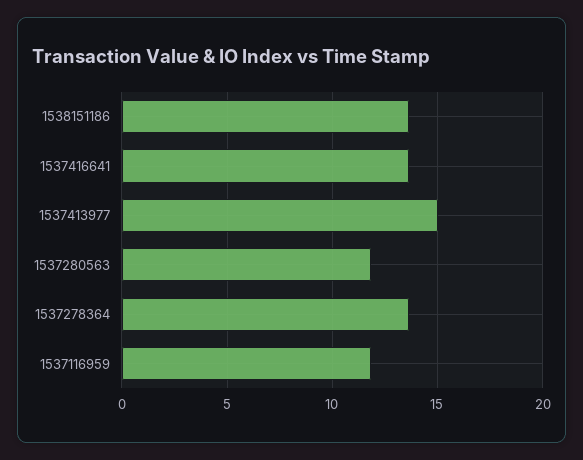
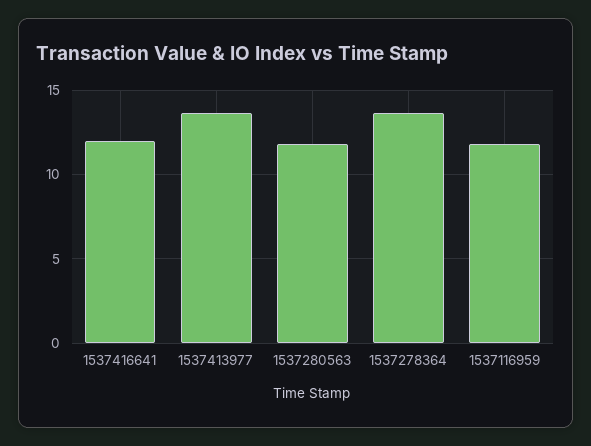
  {
-   "1538151186": 13.5,
-   "1537416641": 13.5,
+   "1537416641": 12,
-   "1537413977": 15,
+   "1537413977": 13.5,
    "1537280563": 12,
    "1537278364": 13.5,
    "1537116959": 12
  }

